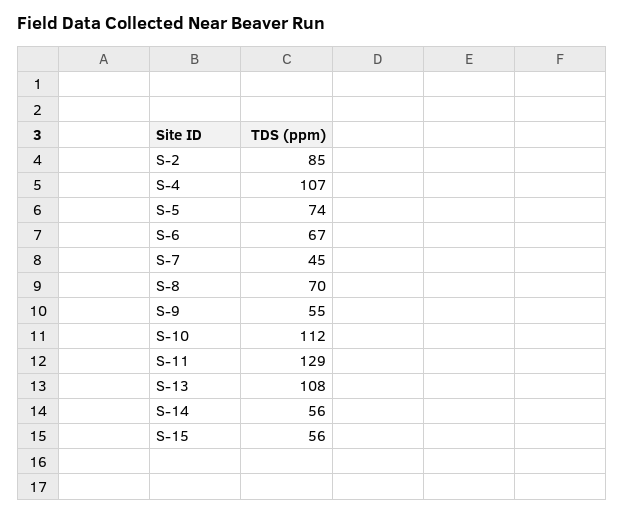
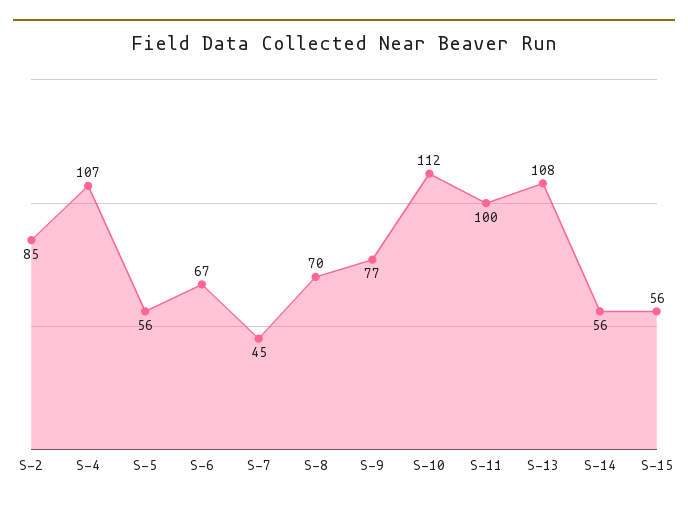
  {
    "S-2": 85,
    "S-4": 107,
-   "S-5": 74,
+   "S-5": 56,
    "S-6": 67,
    "S-7": 45,
    "S-8": 70,
-   "S-9": 55,
+   "S-9": 77,
    "S-10": 112,
-   "S-11": 129,
+   "S-11": 100,
    "S-13": 108,
    "S-14": 56,
    "S-15": 56
  }

